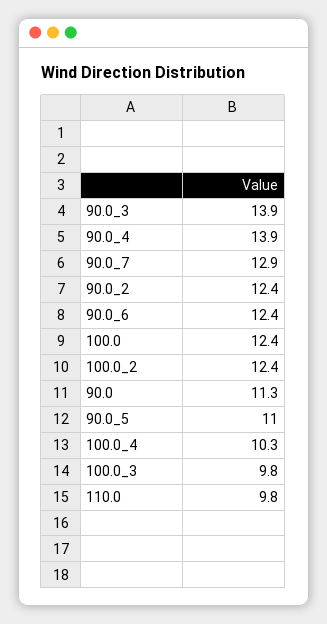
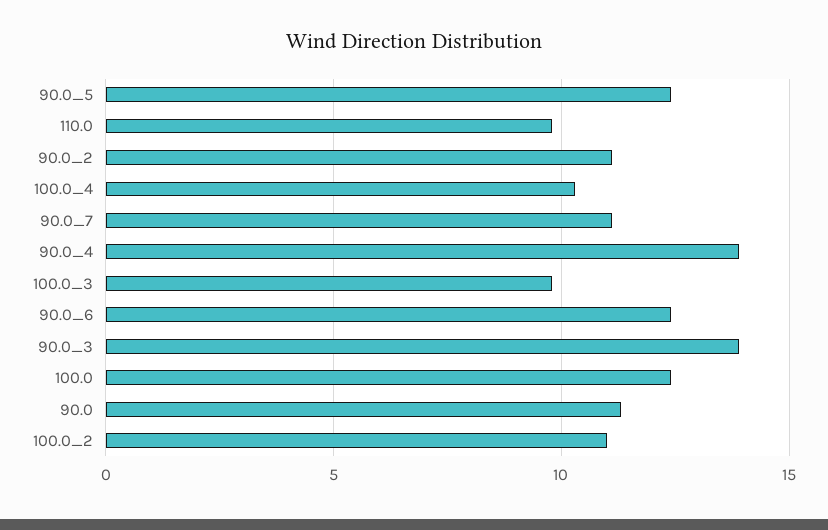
  {
    "90.0_3": 13.9,
    "90.0_4": 13.9,
-   "90.0_7": 12.9,
+   "90.0_7": 11,
-   "90.0_2": 12.4,
+   "90.0_2": 11,
    "90.0_6": 12.4,
    "100.0": 12.4,
-   "100.0_2": 12.4,
+   "100.0_2": 11,
    "90.0": 11.3,
-   "90.0_5": 11,
+   "90.0_5": 12.5,
    "100.0_4": 10.3,
    "100.0_3": 9.8,
    "110.0": 9.8
  }

